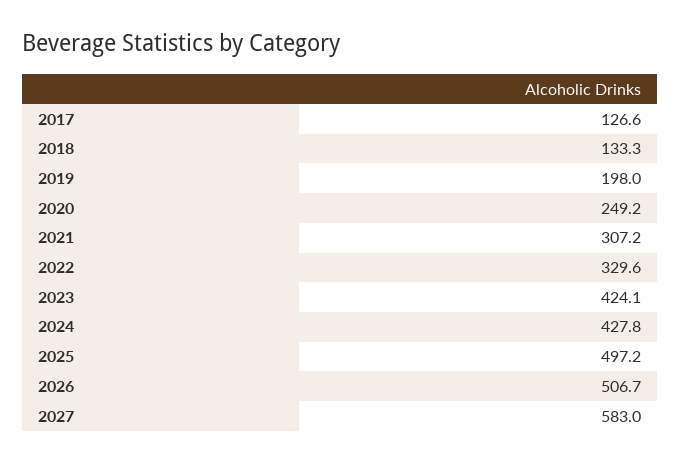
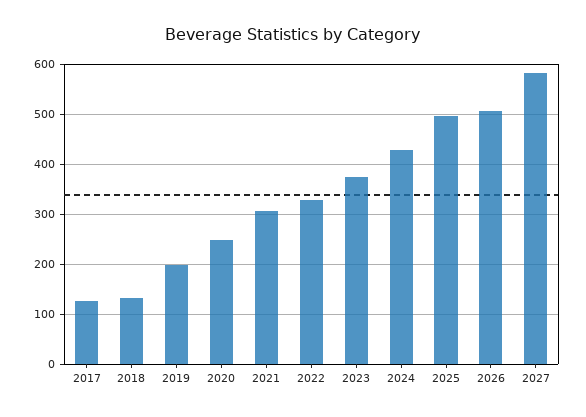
  {
    "2017": 126.6,
    "2018": 133.3,
    "2019": 198,
    "2020": 249.2,
    "2021": 307.2,
    "2022": 329.6,
-   "2023": 424.1,
+   "2023": 380,
    "2024": 427.8,
    "2025": 497.2,
    "2026": 506.7,
    "2027": 583
  }

